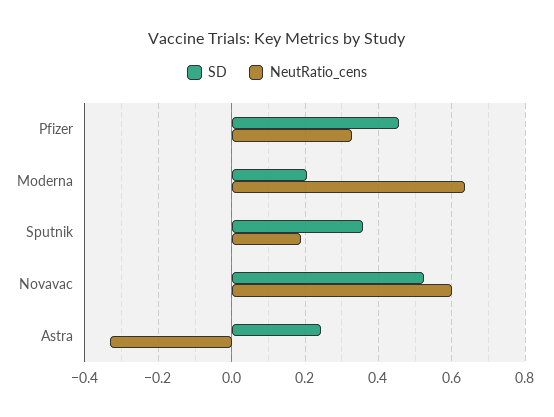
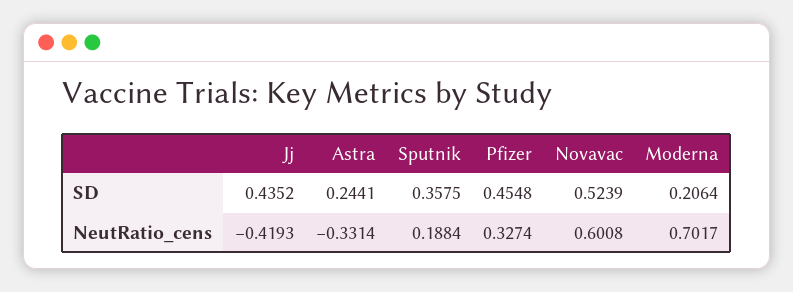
  {
    "SD": {
      "Pfizer": 0.4548,
      "Moderna": 0.2064,
      "Sputnik": 0.3575,
      "Novavac": 0.5239,
-     "Astra": 0.2441
+     "Astra": 0.2441,
+     "Jj": 0.4352
    },
    "NeutRatio_cens": {
      "Pfizer": 0.3274,
-     "Moderna": 0.64,
+     "Moderna": 0.7017,
      "Sputnik": 0.1884,
      "Novavac": 0.6008,
-     "Astra": -0.3314
+     "Astra": -0.3314,
+     "Jj": -0.4193
    }
  }

